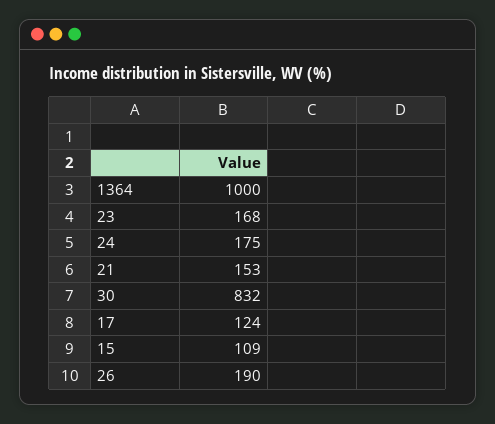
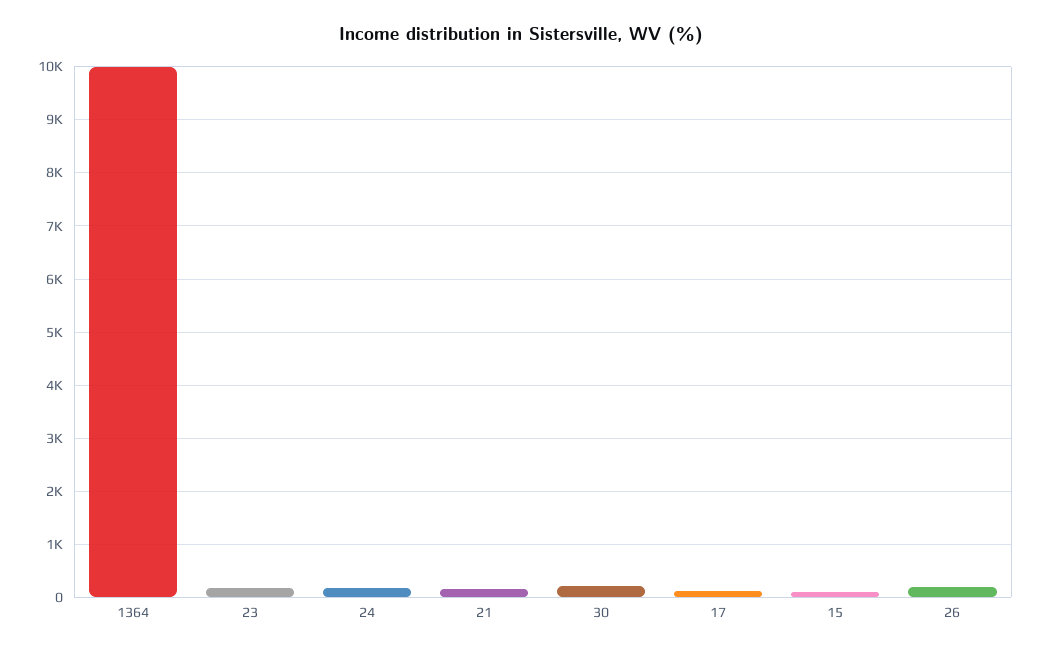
  {
-   "1364": 1000,
+   "1364": 10000,
    "23": 168,
    "24": 175,
    "21": 153,
-   "30": 832,
+   "30": 200,
    "17": 124,
    "15": 109,
    "26": 190
  }

